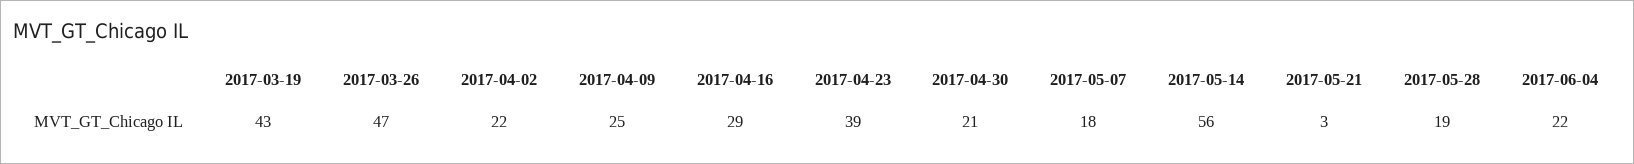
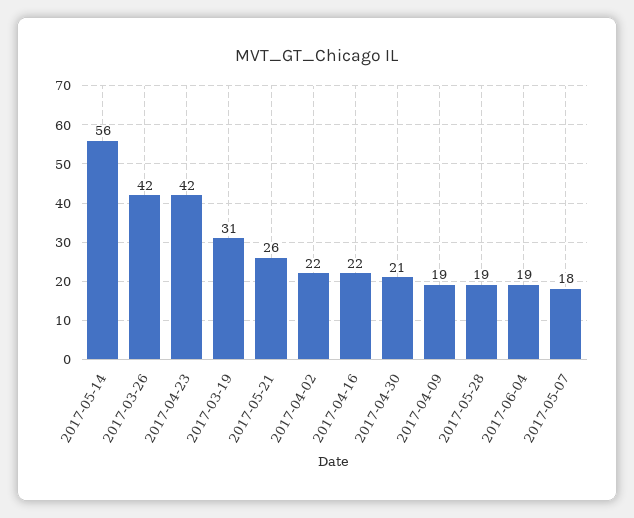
  {
-   "2017-03-19": 43,
+   "2017-03-19": 31,
-   "2017-03-26": 47,
+   "2017-03-26": 42,
    "2017-04-02": 22,
-   "2017-04-09": 25,
+   "2017-04-09": 19,
-   "2017-04-16": 29,
+   "2017-04-16": 22,
-   "2017-04-23": 39,
+   "2017-04-23": 42,
    "2017-04-30": 21,
    "2017-05-07": 18,
    "2017-05-14": 56,
-   "2017-05-21": 3,
+   "2017-05-21": 26,
    "2017-05-28": 19,
-   "2017-06-04": 22
+   "2017-06-04": 19
  }

